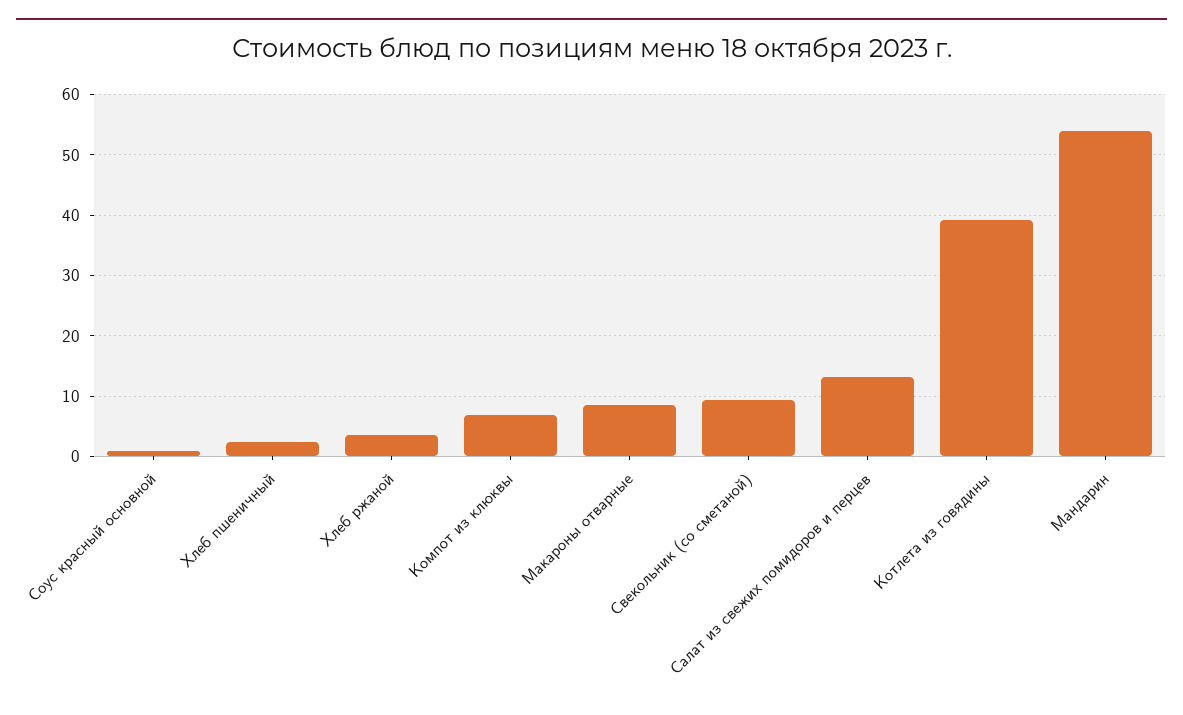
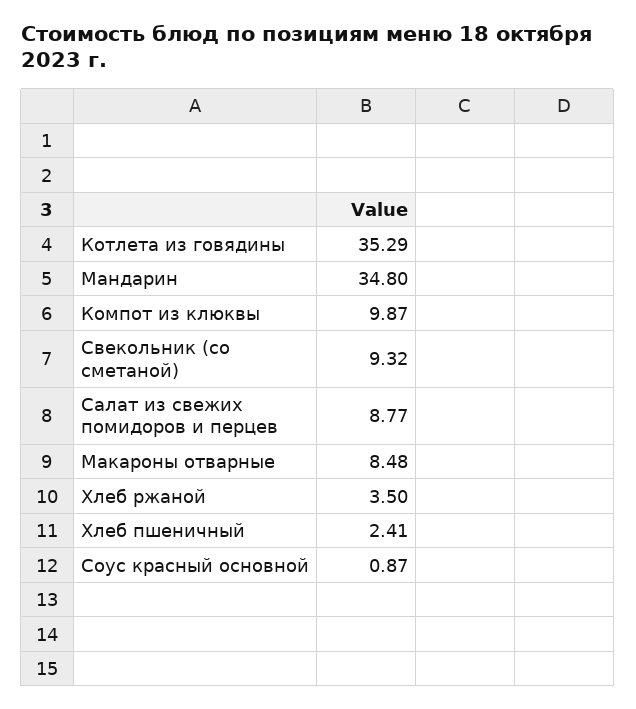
  {
    "Соус красный основной": 0.87,
    "Хлеб пшеничный": 2.41,
    "Хлеб ржаной": 3.5,
-   "Компот из клюквы": 7,
+   "Компот из клюквы": 9.87,
    "Макароны отварные": 8.48,
    "Свекольник (со сметаной)": 9.32,
-   "Салат из свежих помидоров и перцев": 13,
+   "Салат из свежих помидоров и перцев": 8.77,
-   "Котлета из говядины": 39,
+   "Котлета из говядины": 35.29,
-   "Мандарин": 54
+   "Мандарин": 34.8
  }

